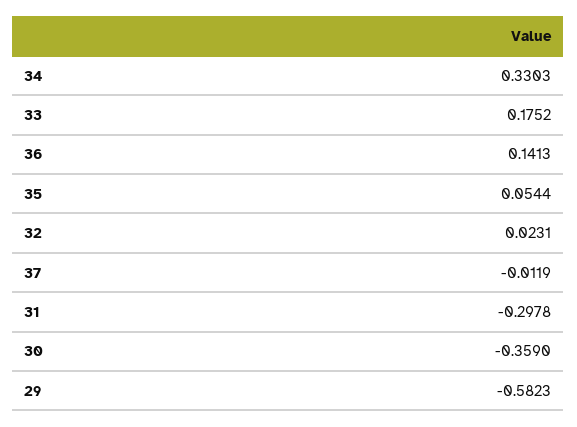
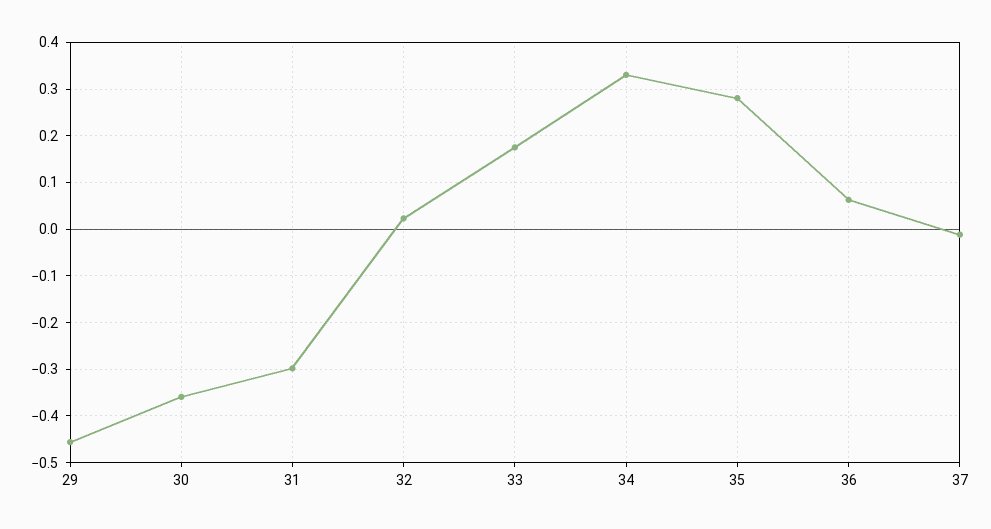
  {
    "34": 0.3303,
    "33": 0.1752,
-   "36": 0.1413,
+   "36": 0.06,
-   "35": 0.0544,
+   "35": 0.28,
    "32": 0.0231,
    "37": -0.0119,
    "31": -0.2978,
    "30": -0.359,
-   "29": -0.5823
+   "29": -0.46
  }

